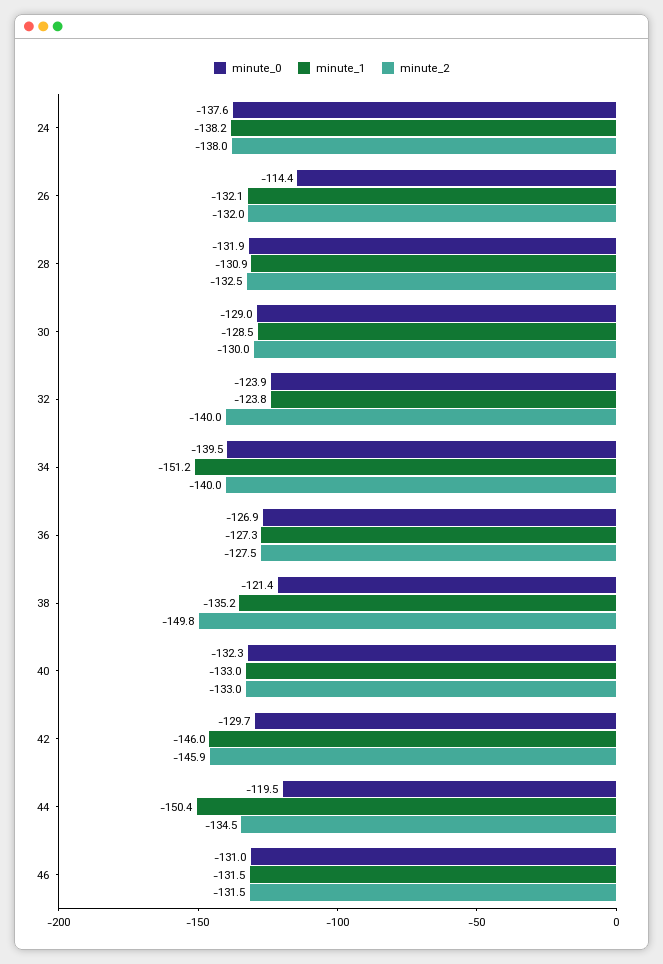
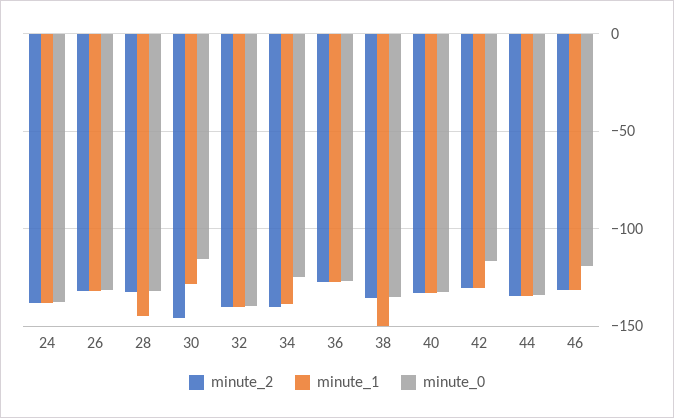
  {
    "minute_0": {
      "24": -137.6,
-     "26": -114.4,
+     "26": -130,
      "28": -131.9,
-     "30": -129,
+     "30": -115,
-     "32": -123.9,
+     "32": -140,
-     "34": -139.5,
+     "34": -125,
      "36": -126.9,
-     "38": -121.4,
+     "38": -135,
      "40": -132.3,
-     "42": -129.7,
+     "42": -115,
-     "44": -119.5,
+     "44": -135,
-     "46": -131
+     "46": -120
    },
    "minute_1": {
      "24": -138.2,
      "26": -132.1,
-     "28": -130.9,
+     "28": -145,
      "30": -128.5,
-     "32": -123.8,
+     "32": -140,
-     "34": -151.2,
+     "34": -140,
      "36": -127.3,
-     "38": -135.2,
+     "38": -150,
      "40": -133,
-     "42": -146,
+     "42": -130,
-     "44": -150.4,
+     "44": -135,
      "46": -131.5
    },
    "minute_2": {
      "24": -138,
      "26": -132,
      "28": -132.5,
-     "30": -130,
+     "30": -145,
      "32": -140,
      "34": -140,
      "36": -127.5,
-     "38": -149.8,
+     "38": -135,
      "40": -133,
-     "42": -145.9,
+     "42": -130,
      "44": -134.5,
      "46": -131.5
    }
  }

